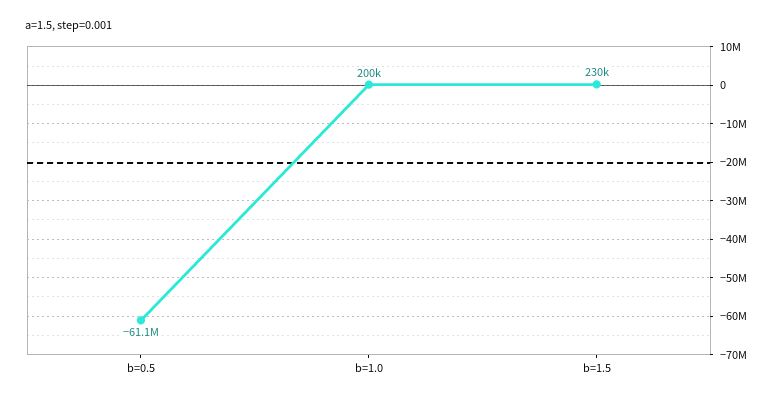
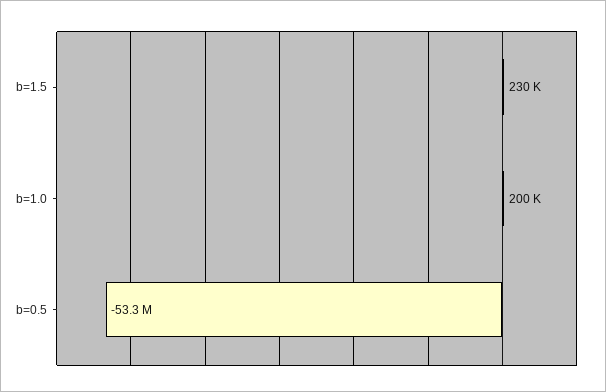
  {
-   "b=0.5": -61100000,
+   "b=0.5": -53300000,
    "b=1.0": 200000,
    "b=1.5": 230000
  }

